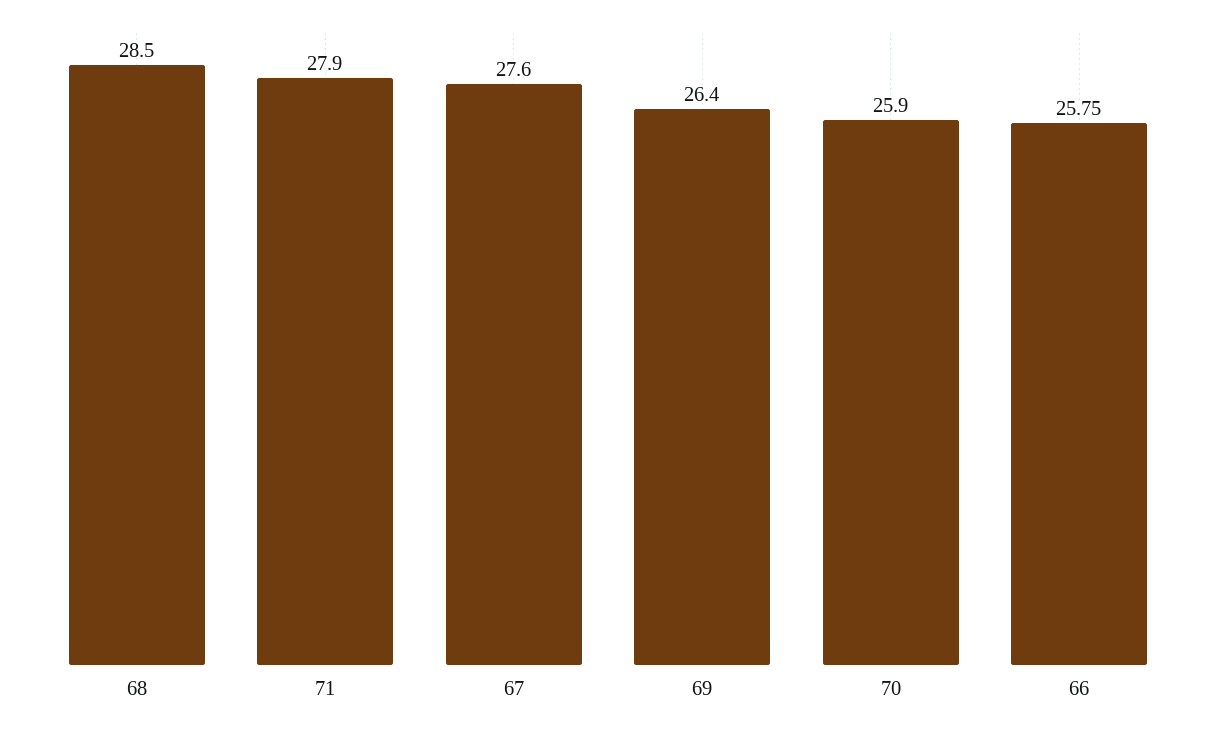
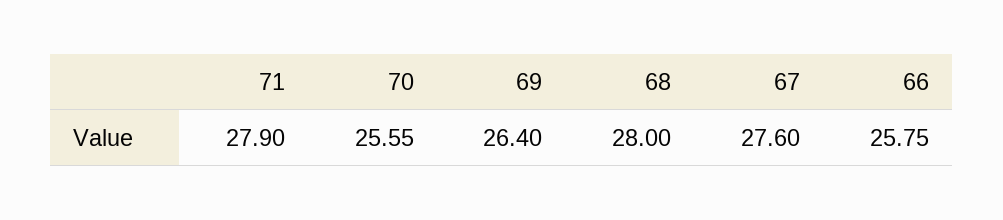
  {
-   "68": 28.5,
+   "68": 28,
    "71": 27.9,
    "67": 27.6,
    "69": 26.4,
-   "70": 25.9,
+   "70": 25.55,
    "66": 25.75
  }

